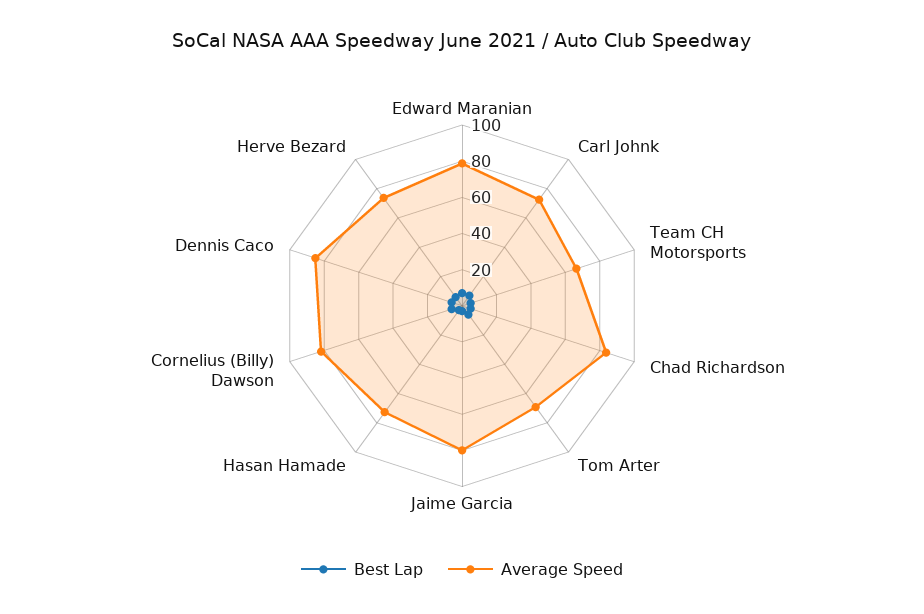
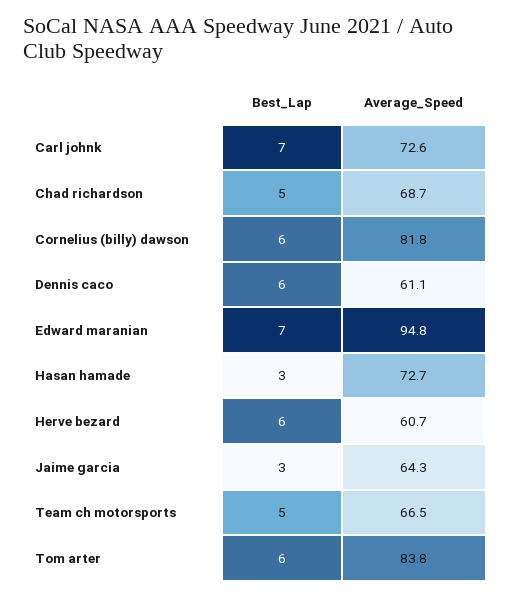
  {
    "Best Lap": {
      "Edward Maranian": 7,
      "Carl Johnk": 7,
      "Team CH Motorsports": 5,
      "Chad Richardson": 5,
      "Tom Arter": 6,
      "Jaime Garcia": 3,
      "Hasan Hamade": 3,
      "Cornelius (Billy) Dawson": 6,
      "Dennis Caco": 6,
      "Herve Bezard": 6
    },
    "Average Speed": {
-     "Edward Maranian": 80,
+     "Edward Maranian": 94.8,
      "Carl Johnk": 72.6,
      "Team CH Motorsports": 66.5,
-     "Chad Richardson": 85,
+     "Chad Richardson": 68.7,
-     "Tom Arter": 70,
+     "Tom Arter": 83.8,
-     "Jaime Garcia": 80,
+     "Jaime Garcia": 64.3,
      "Hasan Hamade": 72.7,
      "Cornelius (Billy) Dawson": 81.8,
-     "Dennis Caco": 85,
+     "Dennis Caco": 61.1,
-     "Herve Bezard": 75
+     "Herve Bezard": 60.7
    }
  }

